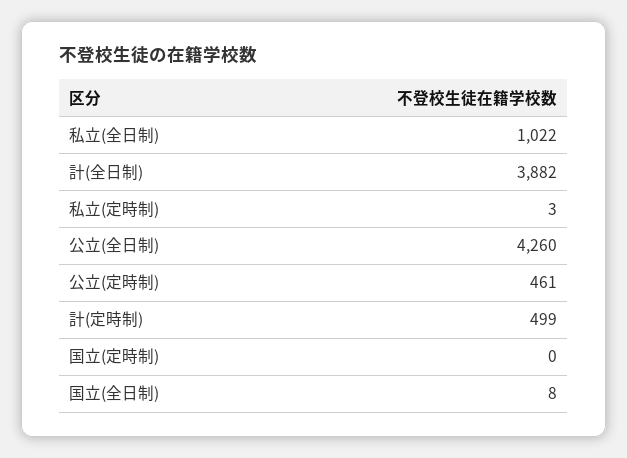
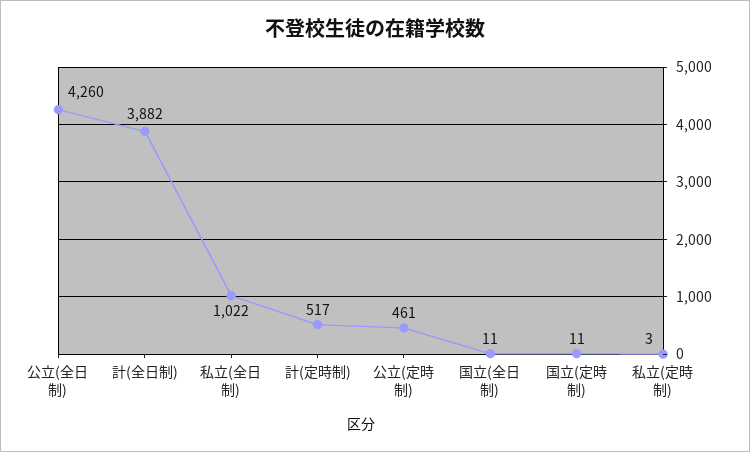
  {
    "私立(全日制)": 1022,
    "計(全日制)": 3882,
    "私立(定時制)": 3,
    "公立(全日制)": 4260,
    "公立(定時制)": 461,
-   "計(定時制)": 499,
+   "計(定時制)": 517,
-   "国立(定時制)": 0,
+   "国立(定時制)": 11,
-   "国立(全日制)": 8
+   "国立(全日制)": 11
  }

